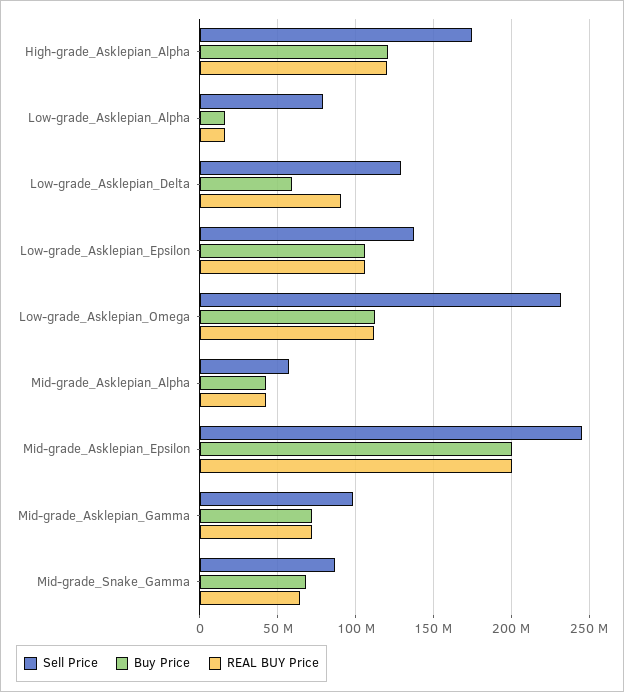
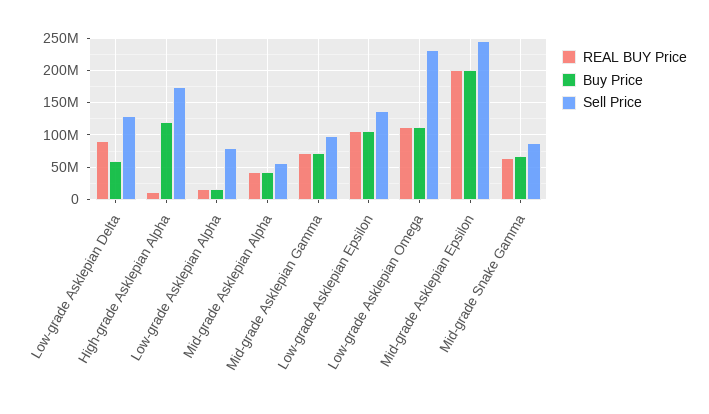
  {
    "Sell Price": {
      "High-grade_Asklepian_Alpha": 175000000,
      "Low-grade_Asklepian_Alpha": 80000000,
      "Low-grade_Asklepian_Delta": 130000000,
      "Low-grade_Asklepian_Epsilon": 140000000,
      "Low-grade_Asklepian_Omega": 230000000,
      "Mid-grade_Asklepian_Alpha": 55000000,
      "Mid-grade_Asklepian_Epsilon": 245000000,
      "Mid-grade_Asklepian_Gamma": 100000000,
      "Mid-grade_Snake_Gamma": 85000000
    },
    "Buy Price": {
      "High-grade_Asklepian_Alpha": 120000000,
      "Low-grade_Asklepian_Alpha": 15000000,
      "Low-grade_Asklepian_Delta": 60000000,
      "Low-grade_Asklepian_Epsilon": 105000000,
      "Low-grade_Asklepian_Omega": 110000000,
      "Mid-grade_Asklepian_Alpha": 45000000,
      "Mid-grade_Asklepian_Epsilon": 200000000,
      "Mid-grade_Asklepian_Gamma": 70000000,
      "Mid-grade_Snake_Gamma": 70000000
    },
    "REAL BUY Price": {
-     "High-grade_Asklepian_Alpha": 120000000,
+     "High-grade_Asklepian_Alpha": 10000000,
      "Low-grade_Asklepian_Alpha": 15000000,
      "Low-grade_Asklepian_Delta": 90000000,
      "Low-grade_Asklepian_Epsilon": 105000000,
      "Low-grade_Asklepian_Omega": 110000000,
      "Mid-grade_Asklepian_Alpha": 45000000,
      "Mid-grade_Asklepian_Epsilon": 200000000,
      "Mid-grade_Asklepian_Gamma": 70000000,
      "Mid-grade_Snake_Gamma": 65000000
    }
  }

